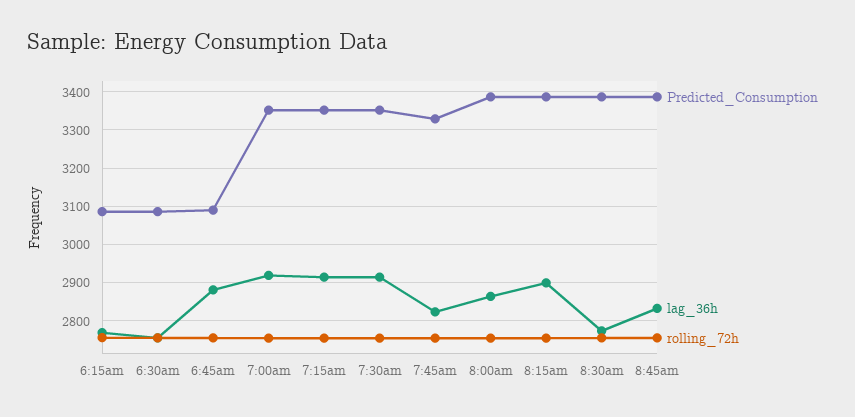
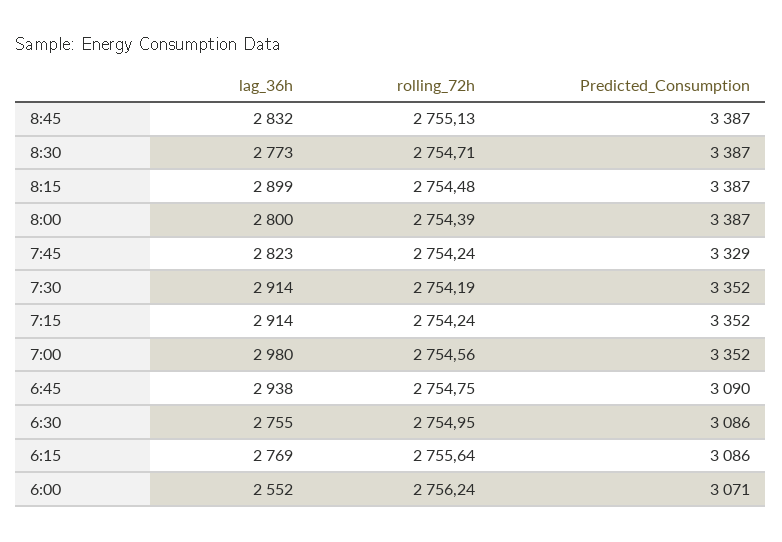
  {
    "Predicted_Consumption": {
      "6:15am": 3086,
      "6:30am": 3086,
      "6:45am": 3090,
      "7:00am": 3352,
      "7:15am": 3352,
      "7:30am": 3352,
      "7:45am": 3329,
      "8:00am": 3387,
      "8:15am": 3387,
      "8:30am": 3387,
-     "8:45am": 3387
+     "8:45am": 3387,
+     "6:00": 3071
    },
    "lag_36h": {
      "6:15am": 2769,
      "6:30am": 2755,
-     "6:45am": 2880,
+     "6:45am": 2938,
-     "7:00am": 2920,
+     "7:00am": 2980,
      "7:15am": 2914,
      "7:30am": 2914,
      "7:45am": 2823,
-     "8:00am": 2860,
+     "8:00am": 2800,
      "8:15am": 2899,
      "8:30am": 2773,
-     "8:45am": 2832
+     "8:45am": 2832,
+     "6:00": 2552
    },
    "rolling_72h": {
      "6:15am": 2755.64,
      "6:30am": 2754.95,
      "6:45am": 2754.75,
      "7:00am": 2754.56,
      "7:15am": 2754.24,
      "7:30am": 2754.19,
      "7:45am": 2754.24,
      "8:00am": 2754.39,
      "8:15am": 2754.48,
      "8:30am": 2754.71,
-     "8:45am": 2755.13
+     "8:45am": 2755.13,
+     "6:00": 2756.24
    }
  }

